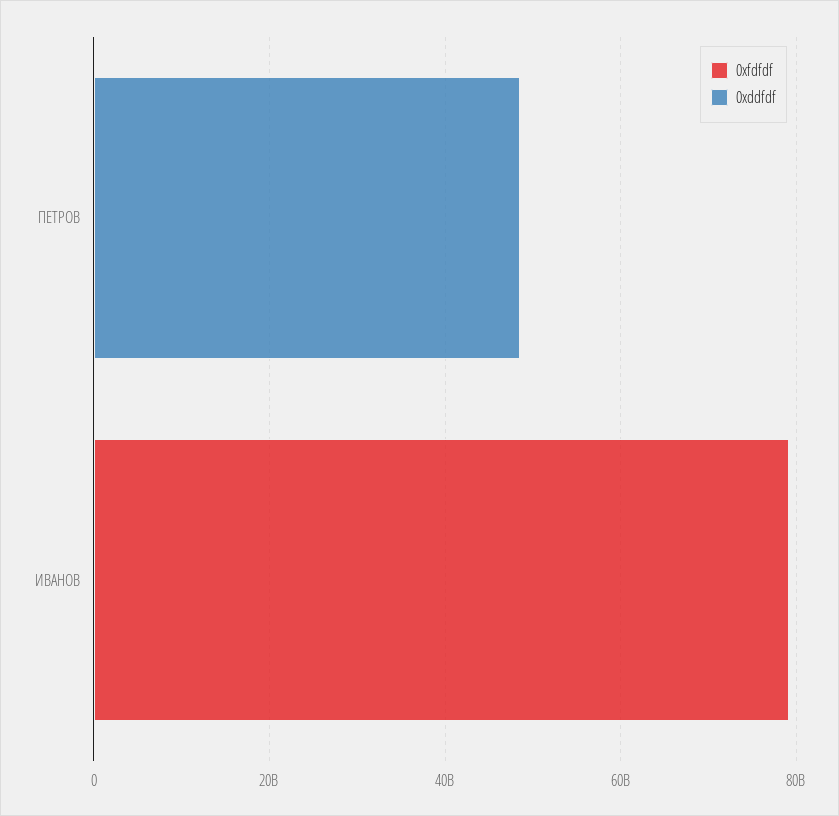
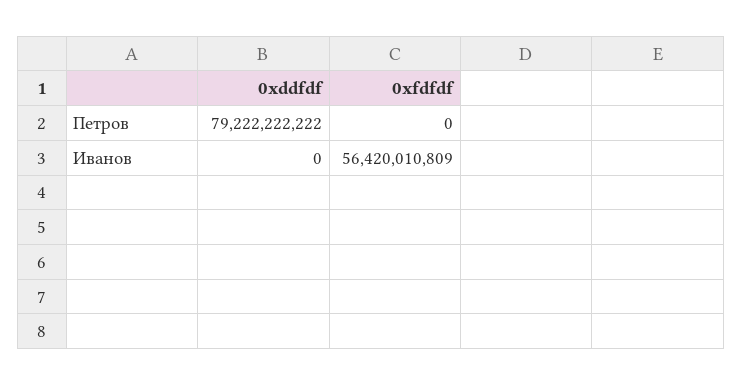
  {
    "0xfdfdf": {
      "ПЕТРОВ": 0,
-     "ИВАНОВ": 80000000000
+     "ИВАНОВ": 56420010809
    },
    "0xddfdf": {
-     "ПЕТРОВ": 50000000000,
+     "ПЕТРОВ": 79222222222,
      "ИВАНОВ": 0
    }
  }

